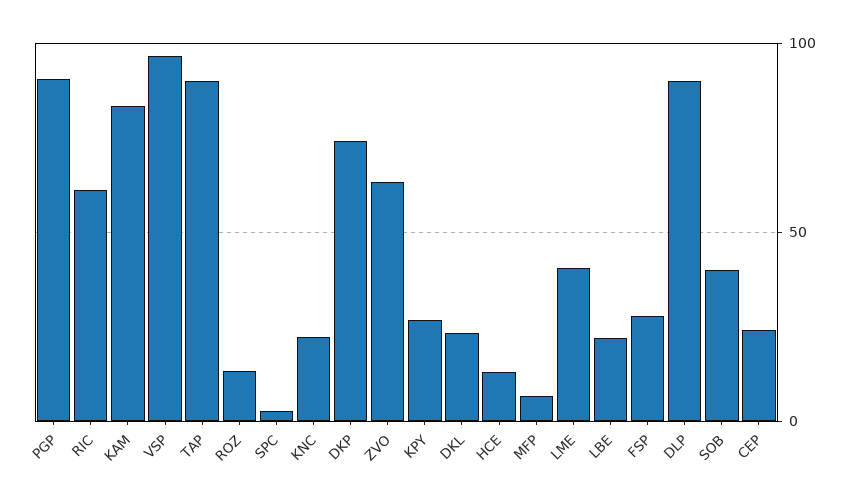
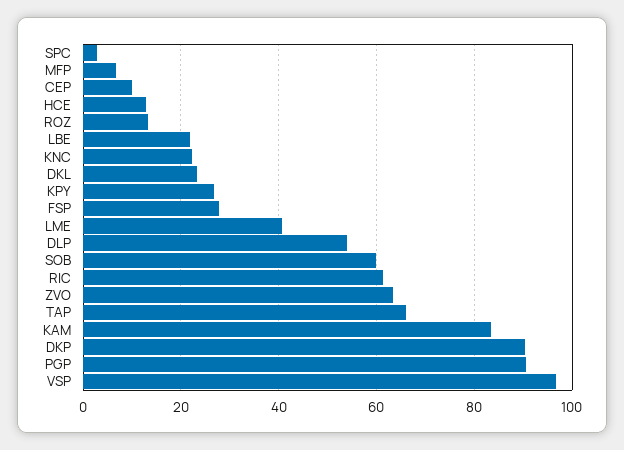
  {
    "PGP": 90,
    "RIC": 62,
    "KAM": 84,
    "VSP": 96,
-   "TAP": 90,
+   "TAP": 66,
    "ROZ": 14,
    "SPC": 2,
    "KNC": 22,
-   "DKP": 75,
+   "DKP": 90,
    "ZVO": 64,
    "KPY": 26,
    "DKL": 24,
    "HCE": 12,
    "MFP": 6,
    "LME": 40,
    "LBE": 22,
    "FSP": 28,
-   "DLP": 90,
+   "DLP": 54,
-   "SOB": 40,
+   "SOB": 60,
-   "CEP": 25
+   "CEP": 10
  }

